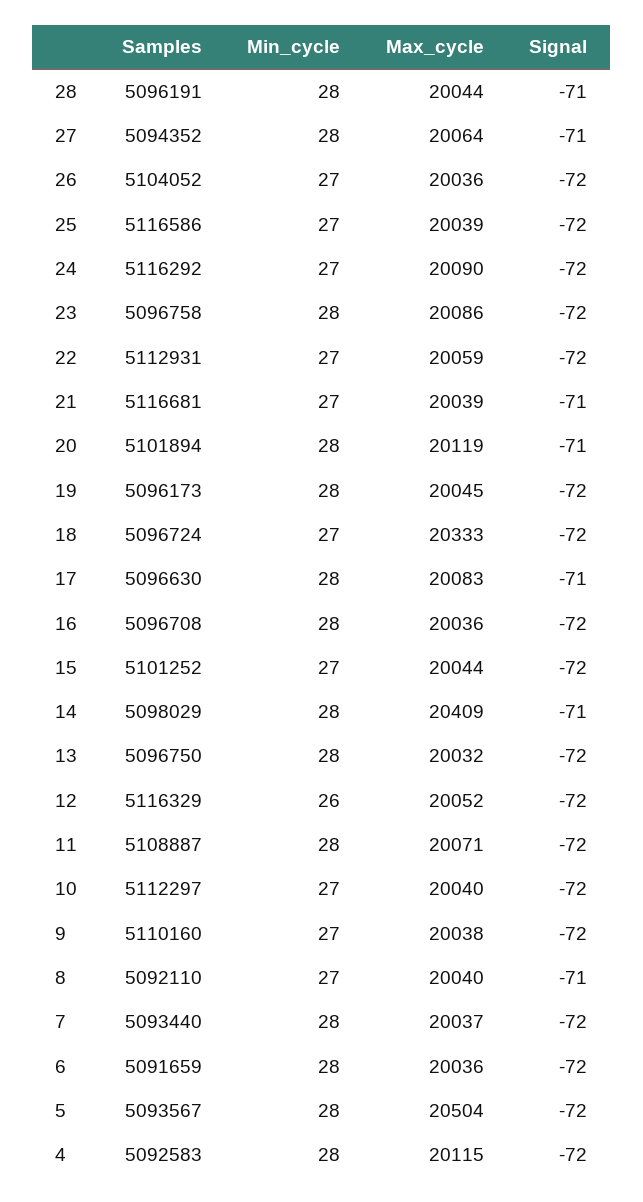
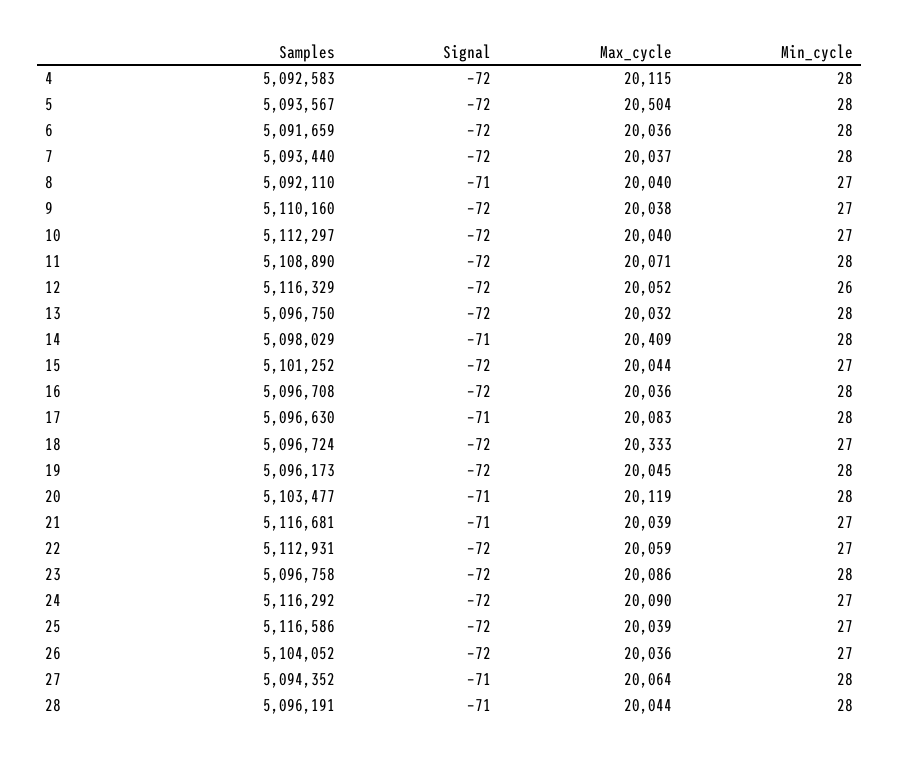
  {
    "Samples": {
      "28": 5096191,
      "27": 5094352,
      "26": 5104052,
      "25": 5116586,
      "24": 5116292,
      "23": 5096758,
      "22": 5112931,
      "21": 5116681,
-     "20": 5101894,
+     "20": 5103477,
      "19": 5096173,
      "18": 5096724,
      "17": 5096630,
      "16": 5096708,
      "15": 5101252,
      "14": 5098029,
      "13": 5096750,
      "12": 5116329,
-     "11": 5108887,
+     "11": 5108890,
      "10": 5112297,
      "9": 5110160,
      "8": 5092110,
      "7": 5093440,
      "6": 5091659,
      "5": 5093567,
      "4": 5092583
    },
    "Min_cycle": {
      "28": 28,
      "27": 28,
      "26": 27,
      "25": 27,
      "24": 27,
      "23": 28,
      "22": 27,
      "21": 27,
      "20": 28,
      "19": 28,
      "18": 27,
      "17": 28,
      "16": 28,
      "15": 27,
      "14": 28,
      "13": 28,
      "12": 26,
      "11": 28,
      "10": 27,
      "9": 27,
      "8": 27,
      "7": 28,
      "6": 28,
      "5": 28,
      "4": 28
    },
    "Max_cycle": {
      "28": 20044,
      "27": 20064,
      "26": 20036,
      "25": 20039,
      "24": 20090,
      "23": 20086,
      "22": 20059,
      "21": 20039,
      "20": 20119,
      "19": 20045,
      "18": 20333,
      "17": 20083,
      "16": 20036,
      "15": 20044,
      "14": 20409,
      "13": 20032,
      "12": 20052,
      "11": 20071,
      "10": 20040,
      "9": 20038,
      "8": 20040,
      "7": 20037,
      "6": 20036,
      "5": 20504,
      "4": 20115
    },
    "Signal": {
      "28": -71,
      "27": -71,
      "26": -72,
      "25": -72,
      "24": -72,
      "23": -72,
      "22": -72,
      "21": -71,
      "20": -71,
      "19": -72,
      "18": -72,
      "17": -71,
      "16": -72,
      "15": -72,
      "14": -71,
      "13": -72,
      "12": -72,
      "11": -72,
      "10": -72,
      "9": -72,
      "8": -71,
      "7": -72,
      "6": -72,
      "5": -72,
      "4": -72
    }
  }

